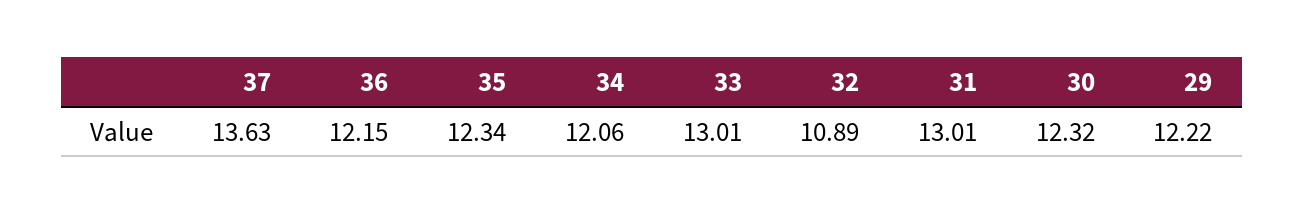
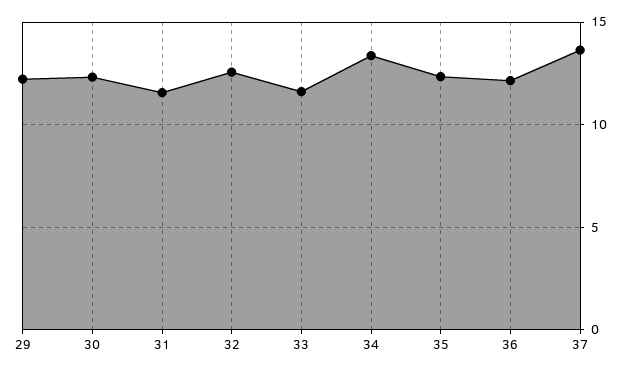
  {
    "37": 13.63,
    "36": 12.15,
    "35": 12.34,
-   "34": 12.06,
+   "34": 13.5,
-   "33": 13.01,
+   "33": 11.5,
-   "32": 10.89,
+   "32": 12.5,
-   "31": 13.01,
+   "31": 11.5,
    "30": 12.32,
    "29": 12.22
  }

